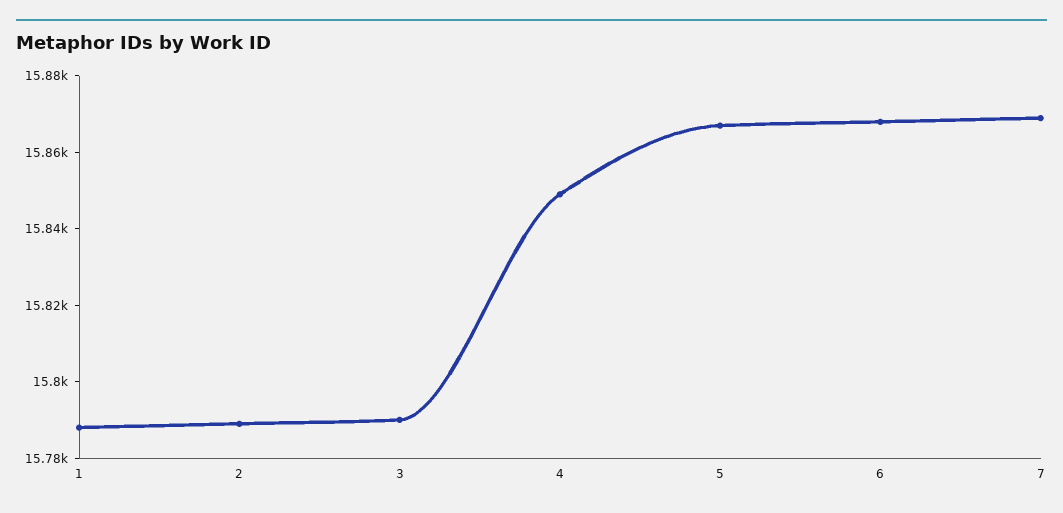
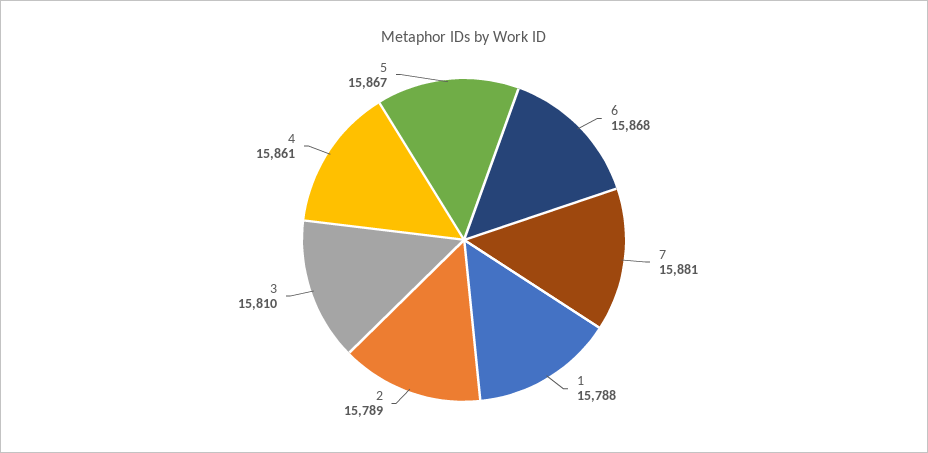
  {
    "1": 15788,
    "2": 15789,
-   "3": 15790,
+   "3": 15810,
-   "4": 15850,
+   "4": 15861,
    "5": 15867,
    "6": 15868,
-   "7": 15870
+   "7": 15881
  }

